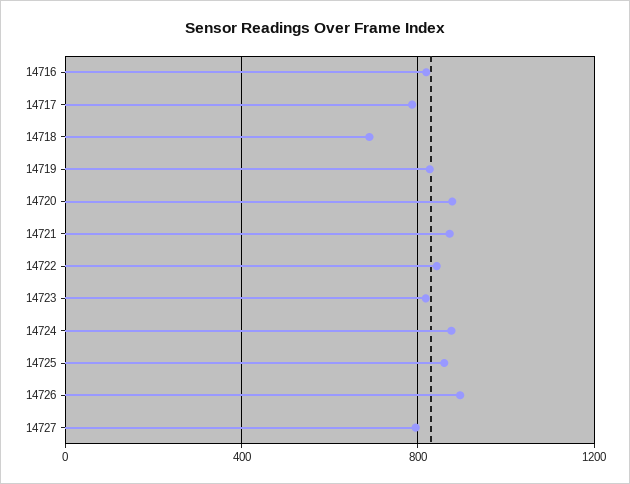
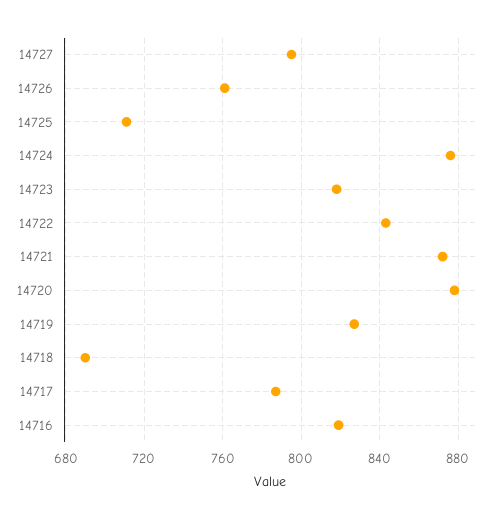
  {
    "14716": 820,
    "14717": 785,
    "14718": 690,
    "14719": 825,
    "14720": 880,
    "14721": 870,
    "14722": 845,
    "14723": 820,
    "14724": 875,
-   "14725": 850,
+   "14725": 710,
-   "14726": 900,
+   "14726": 760,
    "14727": 795
  }

